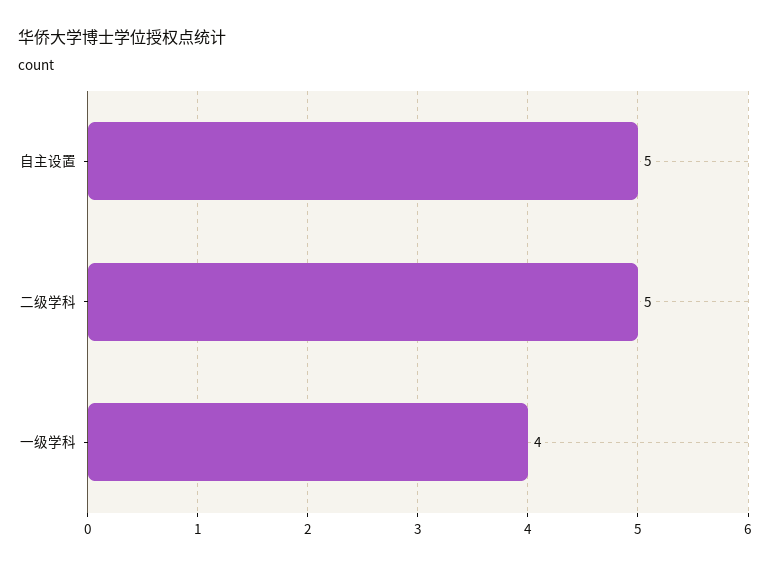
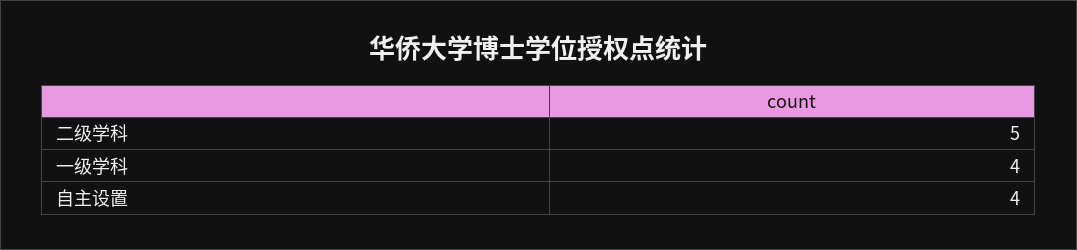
  {
-   "自主设置": 5,
+   "自主设置": 4,
    "二级学科": 5,
    "一级学科": 4
  }

